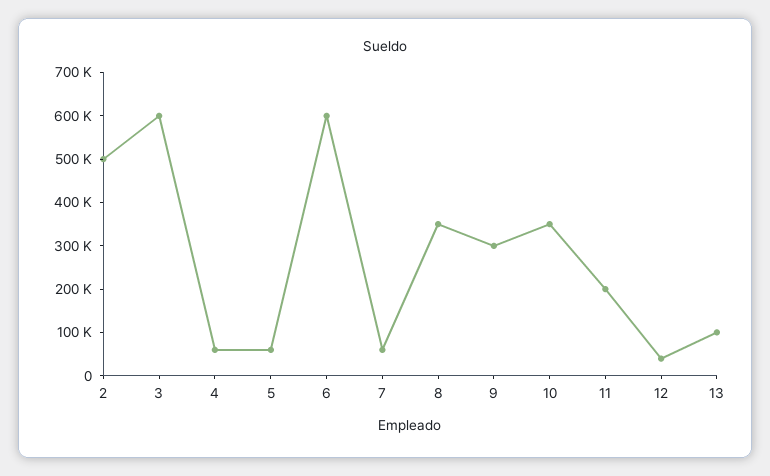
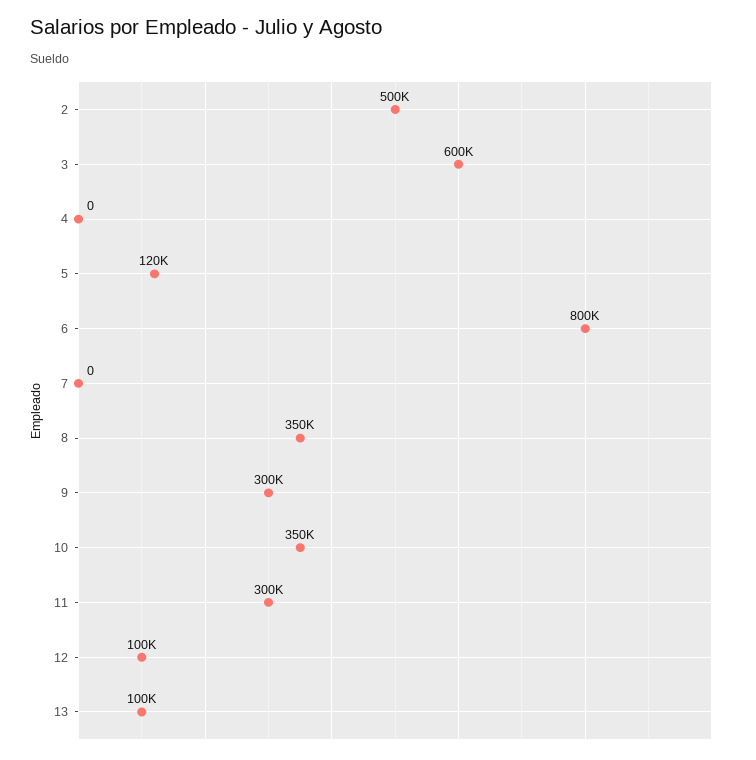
  {
    "2": 500000,
    "3": 600000,
-   "4": 60000,
+   "4": 0,
-   "5": 60000,
+   "5": 120000,
-   "6": 600000,
+   "6": 800000,
-   "7": 60000,
+   "7": 0,
    "8": 350000,
    "9": 300000,
    "10": 350000,
-   "11": 200000,
+   "11": 300000,
-   "12": 40000,
+   "12": 100000,
    "13": 100000
  }

